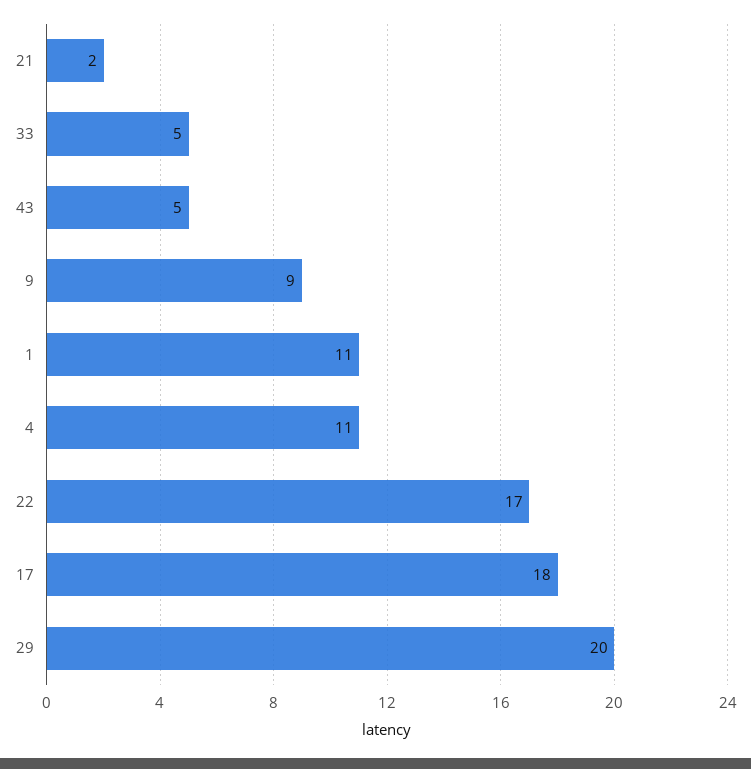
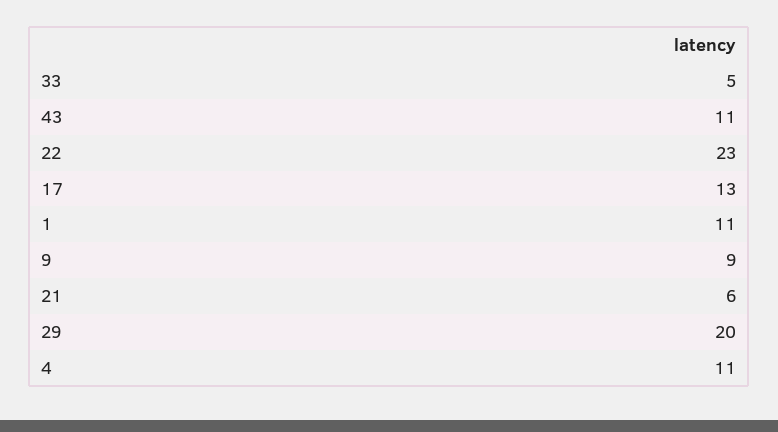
  {
-   "21": 2,
+   "21": 6,
    "33": 5,
-   "43": 5,
+   "43": 11,
    "9": 9,
    "1": 11,
    "4": 11,
-   "22": 17,
+   "22": 23,
-   "17": 18,
+   "17": 13,
    "29": 20
  }

